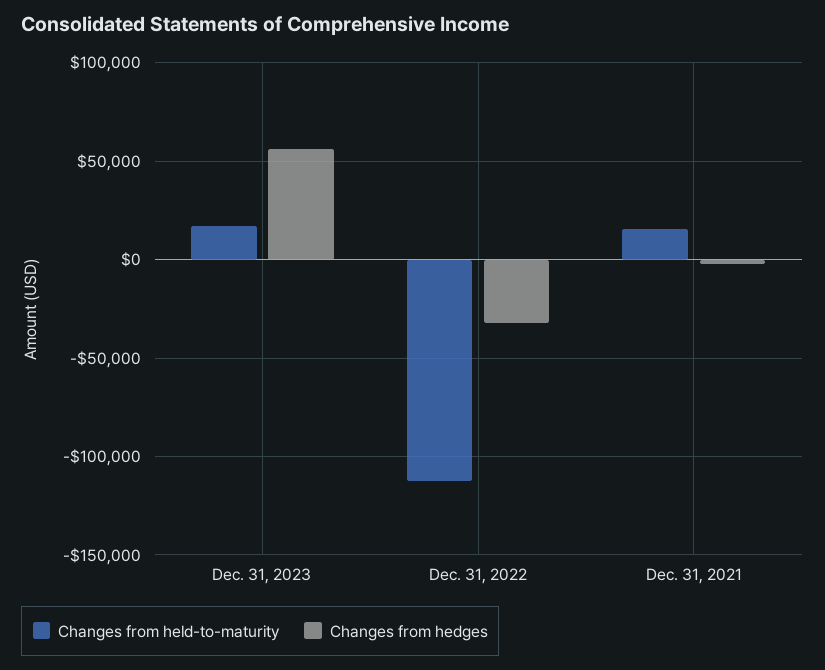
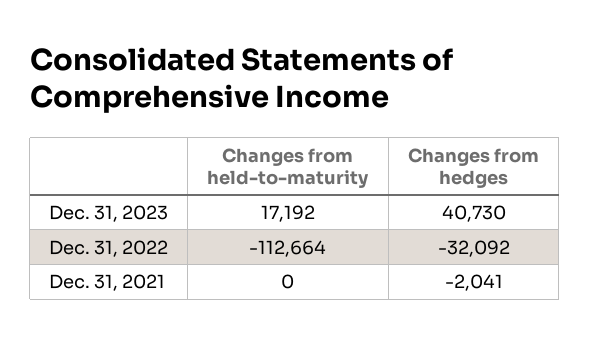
  {
    "Changes from held-to-maturity": {
      "Dec. 31, 2023": 17192,
      "Dec. 31, 2022": -112664,
-     "Dec. 31, 2021": 15000
+     "Dec. 31, 2021": 0
    },
    "Changes from hedges": {
-     "Dec. 31, 2023": 55000,
+     "Dec. 31, 2023": 40730,
      "Dec. 31, 2022": -32092,
      "Dec. 31, 2021": -2041
    }
  }

